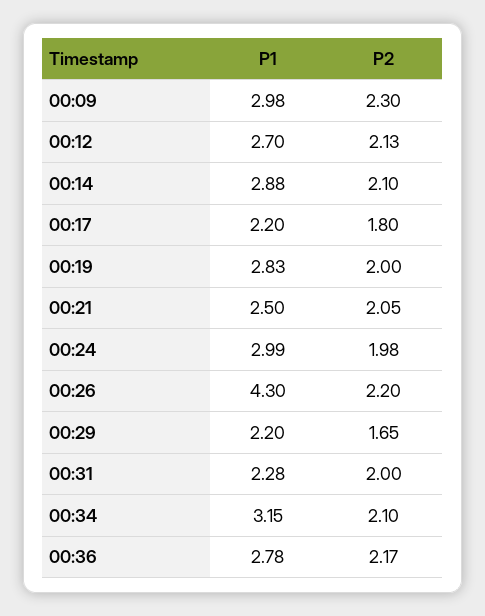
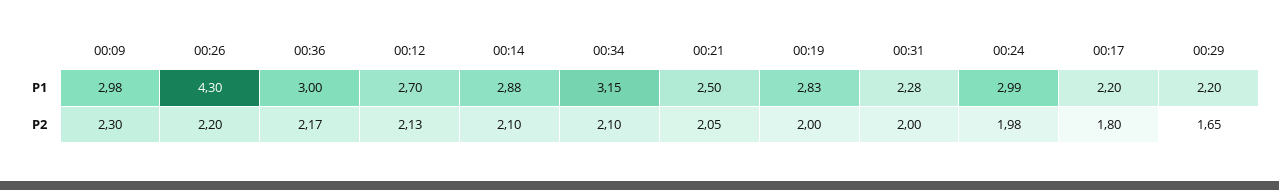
  {
    "P1": {
      "00:09": 2.98,
      "00:12": 2.7,
      "00:14": 2.88,
      "00:17": 2.2,
      "00:19": 2.83,
      "00:21": 2.5,
      "00:24": 2.99,
      "00:26": 4.3,
      "00:29": 2.2,
      "00:31": 2.28,
      "00:34": 3.15,
-     "00:36": 2.78
+     "00:36": 3
    },
    "P2": {
      "00:09": 2.3,
      "00:12": 2.13,
      "00:14": 2.1,
      "00:17": 1.8,
      "00:19": 2,
      "00:21": 2.05,
      "00:24": 1.98,
      "00:26": 2.2,
      "00:29": 1.65,
      "00:31": 2,
      "00:34": 2.1,
      "00:36": 2.17
    }
  }

